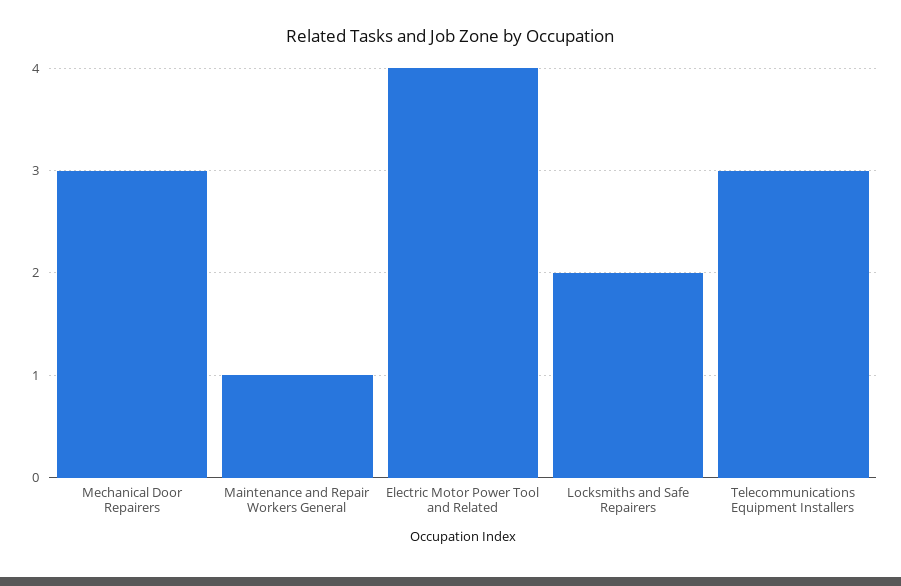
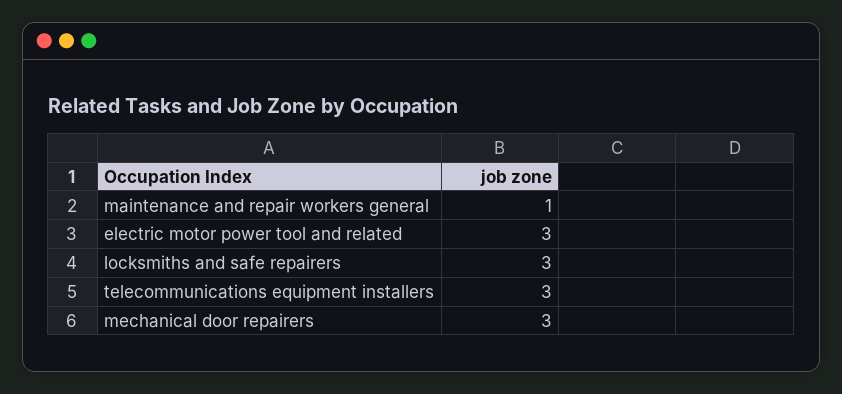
  {
    "Mechanical Door Repairers": 3,
    "Maintenance and Repair Workers General": 1,
-   "Electric Motor Power Tool and Related": 4,
+   "Electric Motor Power Tool and Related": 3,
-   "Locksmiths and Safe Repairers": 2,
+   "Locksmiths and Safe Repairers": 3,
    "Telecommunications Equipment Installers": 3
  }

